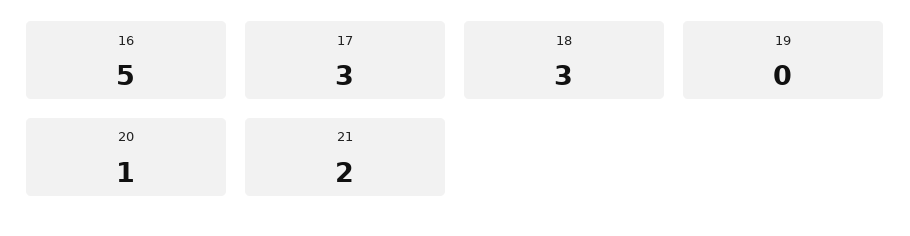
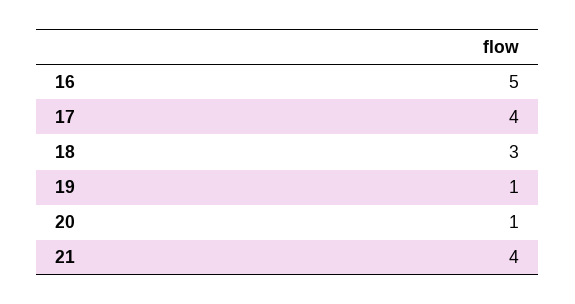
  {
    "16": 5,
-   "17": 3,
+   "17": 4,
    "18": 3,
-   "19": 0,
+   "19": 1,
    "20": 1,
-   "21": 2
+   "21": 4
  }

